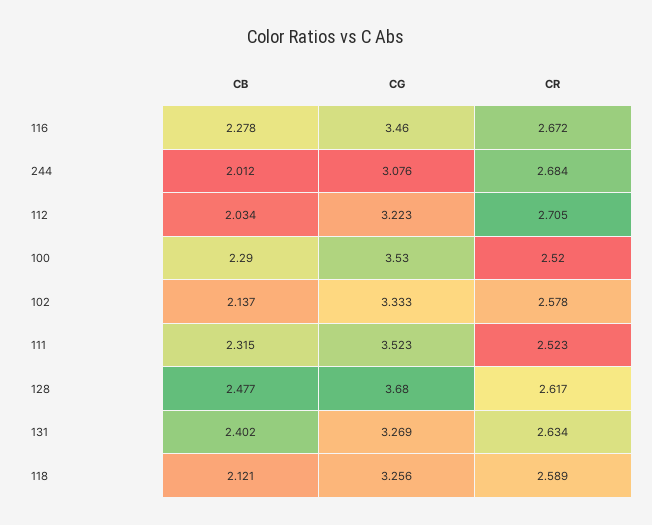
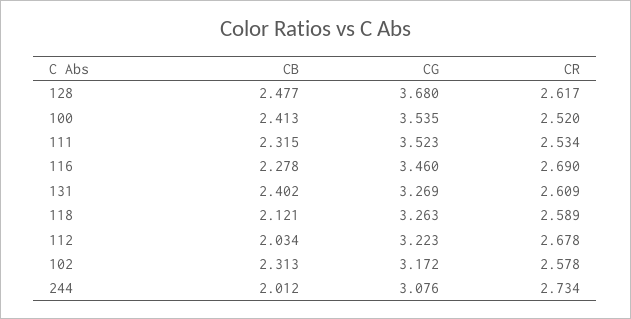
  {
    "CB": {
      "116": 2.278,
      "244": 2.012,
      "112": 2.034,
-     "100": 2.29,
+     "100": 2.413,
-     "102": 2.137,
+     "102": 2.313,
      "111": 2.315,
      "128": 2.477,
      "131": 2.402,
      "118": 2.121
    },
    "CG": {
      "116": 3.46,
      "244": 3.076,
      "112": 3.223,
-     "100": 3.53,
+     "100": 3.535,
-     "102": 3.333,
+     "102": 3.172,
      "111": 3.523,
      "128": 3.68,
      "131": 3.269,
-     "118": 3.256
+     "118": 3.263
    },
    "CR": {
-     "116": 2.672,
+     "116": 2.69,
-     "244": 2.684,
+     "244": 2.734,
-     "112": 2.705,
+     "112": 2.678,
      "100": 2.52,
      "102": 2.578,
-     "111": 2.523,
+     "111": 2.534,
      "128": 2.617,
-     "131": 2.634,
+     "131": 2.609,
      "118": 2.589
    }
  }

